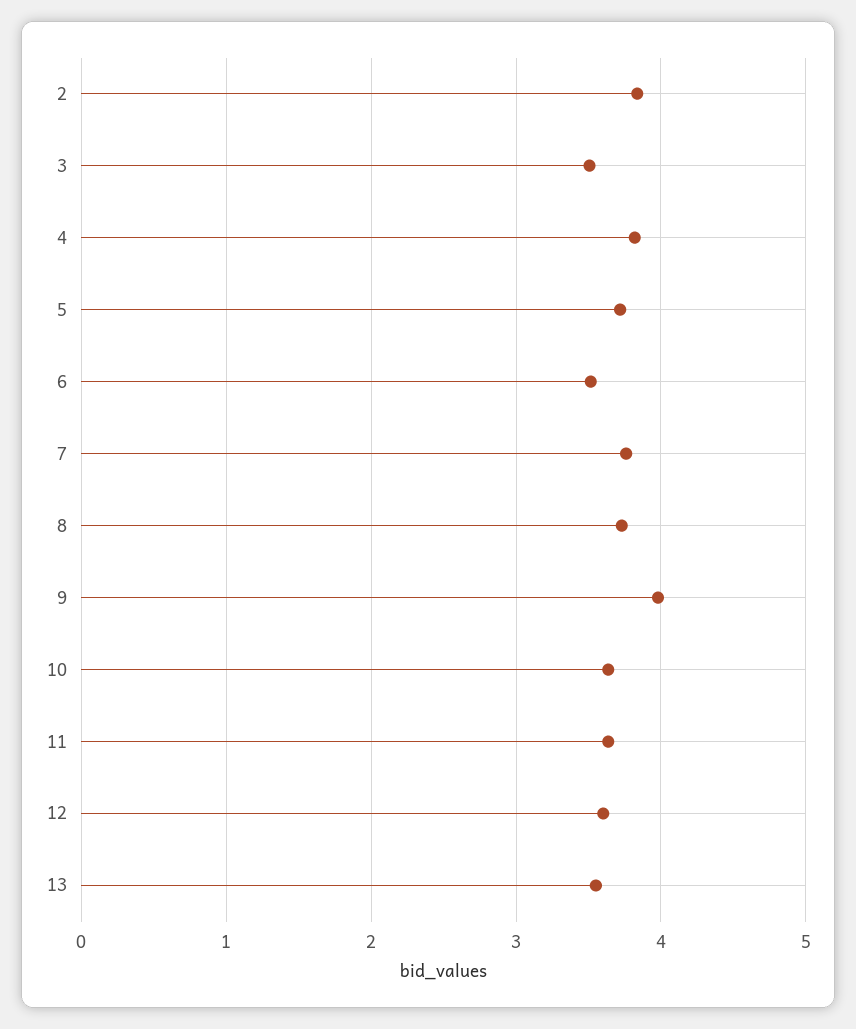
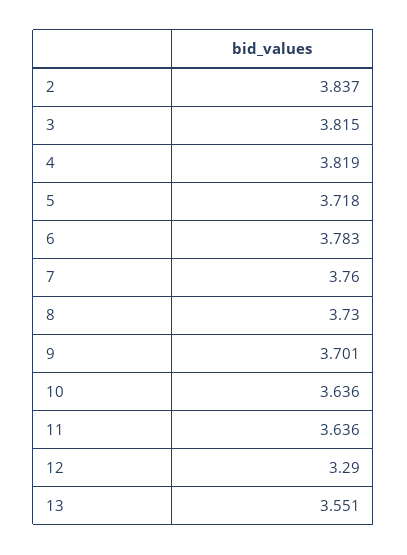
  {
    "2": 3.837,
-   "3": 3.5,
+   "3": 3.815,
    "4": 3.819,
    "5": 3.718,
-   "6": 3.5,
+   "6": 3.783,
    "7": 3.76,
    "8": 3.73,
-   "9": 4,
+   "9": 3.701,
    "10": 3.636,
    "11": 3.636,
-   "12": 3.6,
+   "12": 3.29,
    "13": 3.551
  }

